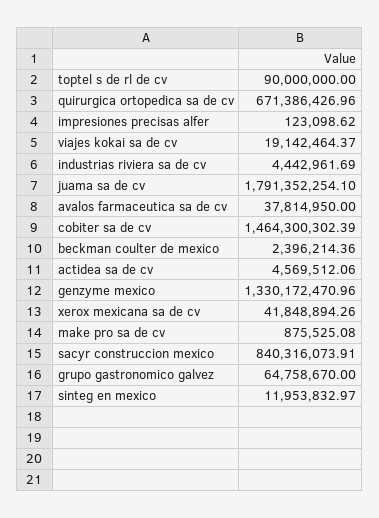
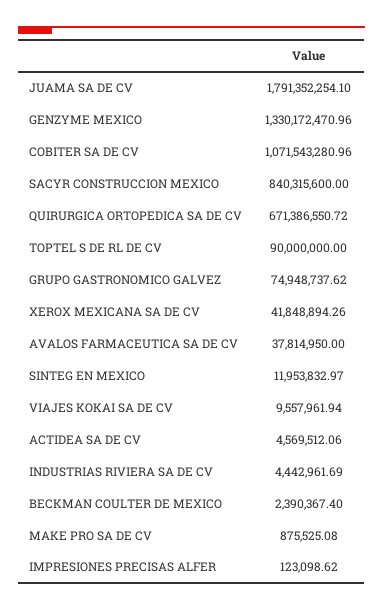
  {
    "toptel s de rl de cv": 90000000,
-   "quirurgica ortopedica sa de cv": 671386426.96,
+   "quirurgica ortopedica sa de cv": 671386550.72,
    "impresiones precisas alfer": 123098.62,
-   "viajes kokai sa de cv": 19142464.37,
+   "viajes kokai sa de cv": 9557961.94,
    "industrias riviera sa de cv": 4442961.69,
    "juama sa de cv": 1791352254.1,
    "avalos farmaceutica sa de cv": 37814950,
-   "cobiter sa de cv": 1464300302.39,
+   "cobiter sa de cv": 1071543280.96,
-   "beckman coulter de mexico": 2396214.36,
+   "beckman coulter de mexico": 2390367.4,
    "actidea sa de cv": 4569512.06,
    "genzyme mexico": 1330172470.96,
    "xerox mexicana sa de cv": 41848894.26,
    "make pro sa de cv": 875525.08,
-   "sacyr construccion mexico": 840316073.91,
+   "sacyr construccion mexico": 840315600,
-   "grupo gastronomico galvez": 64758670,
+   "grupo gastronomico galvez": 74948737.62,
    "sinteg en mexico": 11953832.97
  }

